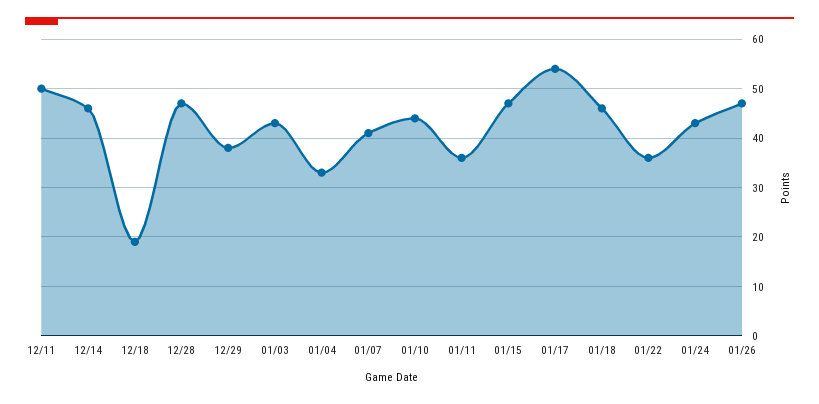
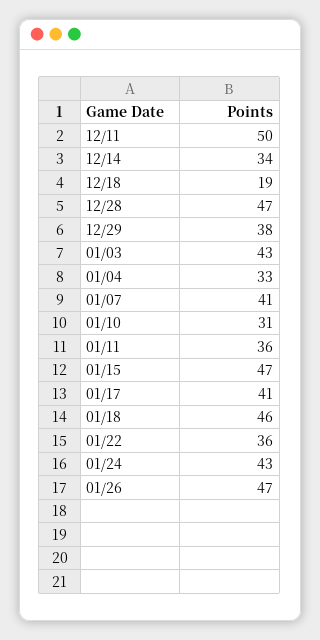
  {
    "12/11": 50,
-   "12/14": 45,
+   "12/14": 34,
    "12/18": 19,
    "12/28": 47,
    "12/29": 38,
    "01/03": 43,
    "01/04": 33,
    "01/07": 41,
-   "01/10": 45,
+   "01/10": 31,
    "01/11": 36,
    "01/15": 47,
-   "01/17": 55,
+   "01/17": 41,
    "01/18": 46,
    "01/22": 36,
    "01/24": 43,
    "01/26": 47
  }

